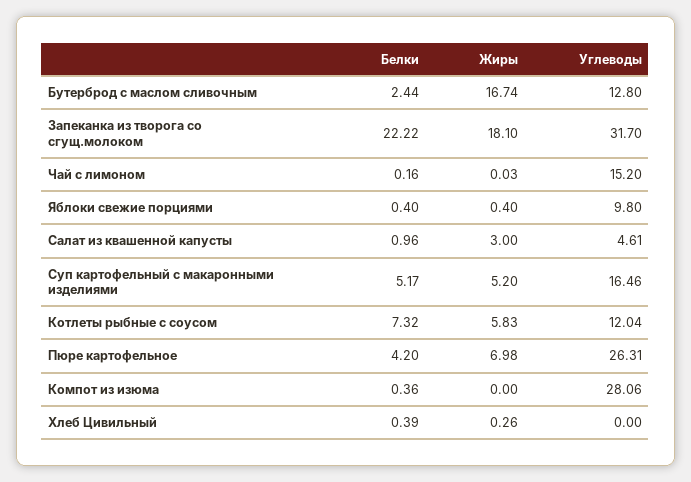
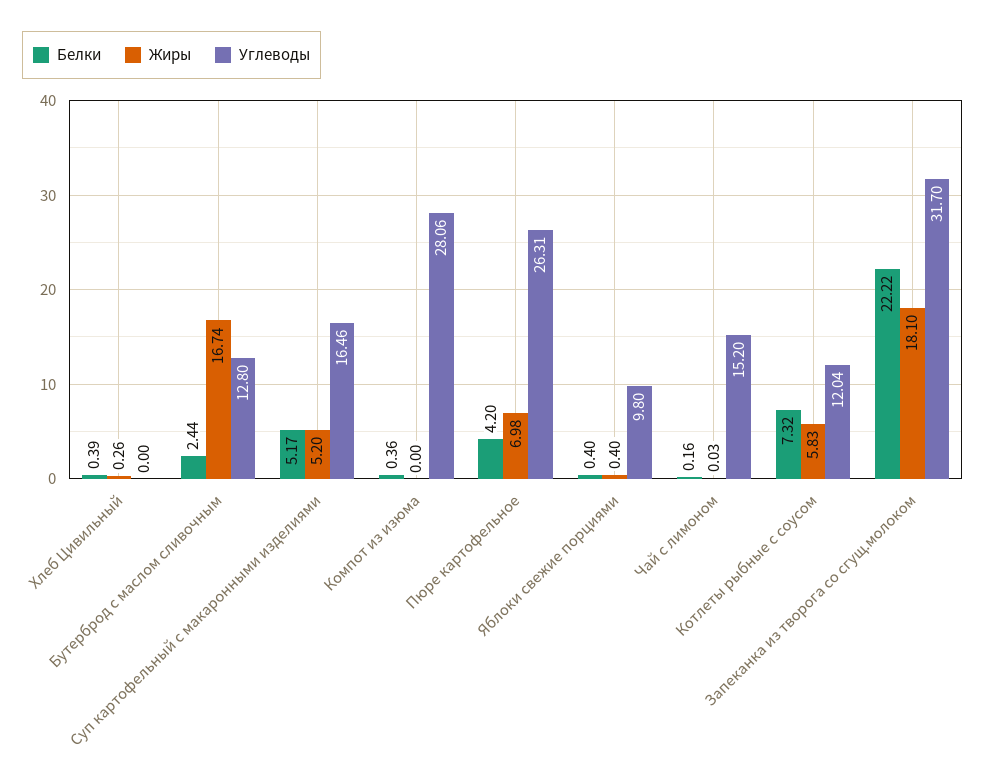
  {
    "Белки": {
      "Бутерброд с маслом сливочным": 2.44,
      "Запеканка из творога со сгущ.молоком": 22.22,
      "Чай с лимоном": 0.16,
      "Яблоки свежие порциями": 0.4,
-     "Cалат из квашенной капусты": 0.96,
      "Суп картофельный с макаронными изделиями": 5.17,
      "Котлеты рыбные с соусом": 7.32,
      "Пюре картофельное": 4.2,
      "Компот из изюма": 0.36,
      "Хлеб Цивильный": 0.39
    },
    "Жиры": {
      "Бутерброд с маслом сливочным": 16.74,
      "Запеканка из творога со сгущ.молоком": 18.1,
      "Чай с лимоном": 0.03,
      "Яблоки свежие порциями": 0.4,
-     "Cалат из квашенной капусты": 3,
      "Суп картофельный с макаронными изделиями": 5.2,
      "Котлеты рыбные с соусом": 5.83,
      "Пюре картофельное": 6.98,
      "Компот из изюма": 0,
      "Хлеб Цивильный": 0.26
    },
    "Углеводы": {
      "Бутерброд с маслом сливочным": 12.8,
      "Запеканка из творога со сгущ.молоком": 31.7,
      "Чай с лимоном": 15.2,
      "Яблоки свежие порциями": 9.8,
-     "Cалат из квашенной капусты": 4.61,
      "Суп картофельный с макаронными изделиями": 16.46,
      "Котлеты рыбные с соусом": 12.04,
      "Пюре картофельное": 26.31,
      "Компот из изюма": 28.06,
      "Хлеб Цивильный": 0
    }
  }

